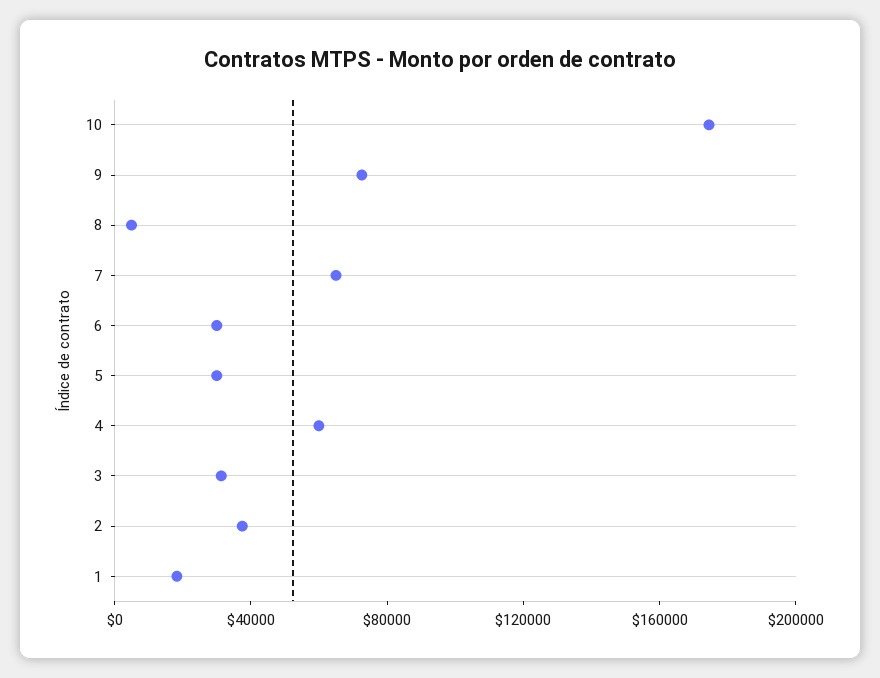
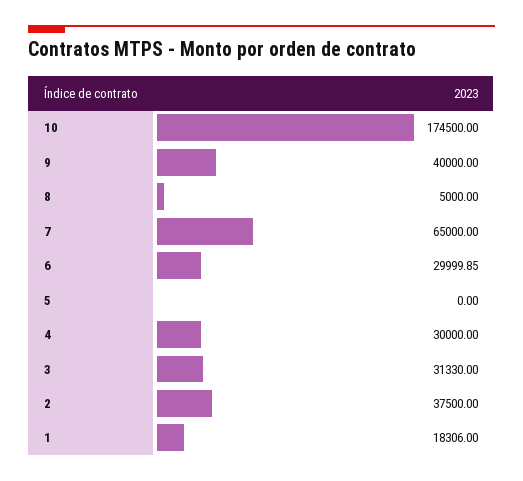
  {
    "10": 174500,
-   "9": 70000,
+   "9": 40000,
    "8": 5000,
    "7": 65000,
    "6": 29999.85,
-   "5": 30000,
+   "5": 0,
-   "4": 60000,
+   "4": 30000,
    "3": 31330,
    "2": 37500,
    "1": 18306
  }

